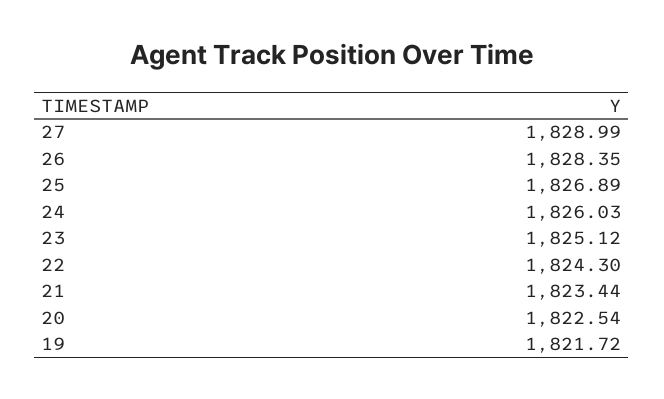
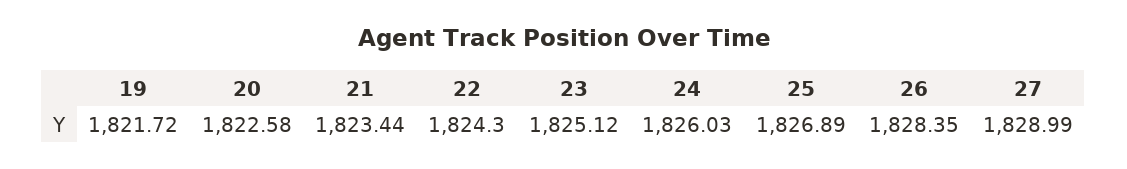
  {
    "27": 1828.99,
    "26": 1828.35,
    "25": 1826.89,
    "24": 1826.03,
    "23": 1825.12,
    "22": 1824.3,
    "21": 1823.44,
-   "20": 1822.54,
+   "20": 1822.58,
    "19": 1821.72
  }

